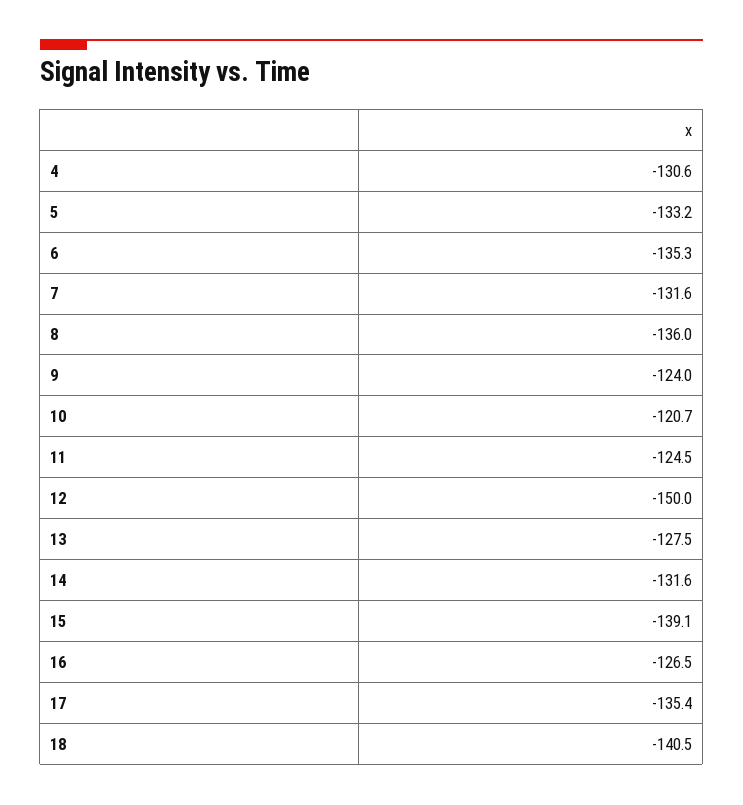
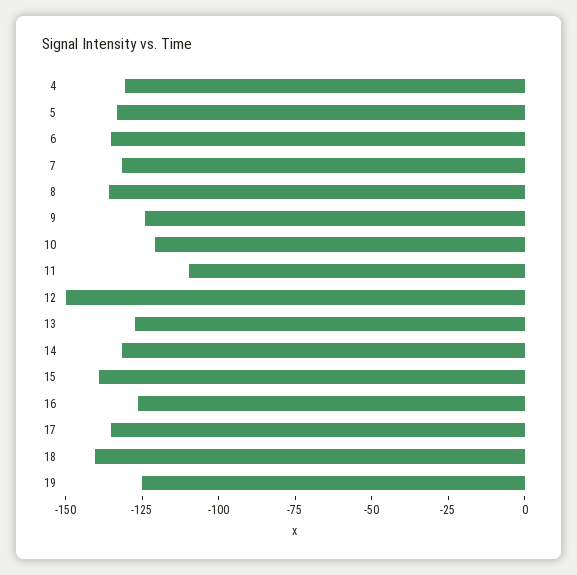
  {
    "4": -130.6,
    "5": -133.2,
    "6": -135.3,
    "7": -131.6,
    "8": -136,
    "9": -124,
    "10": -120.7,
-   "11": -124.5,
+   "11": -110,
    "12": -150,
    "13": -127.5,
    "14": -131.6,
    "15": -139.1,
    "16": -126.5,
    "17": -135.4,
-   "18": -140.5
+   "18": -140.5,
+   "19": -125
  }

